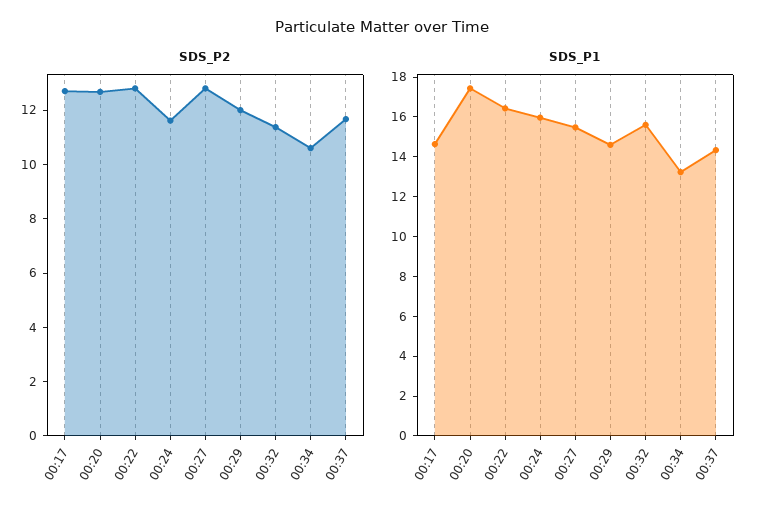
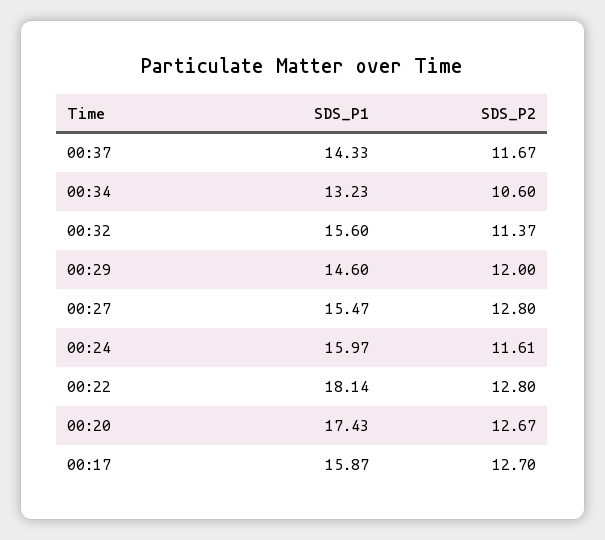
  {
    "SDS_P2": {
      "00:17": 12.7,
      "00:20": 12.67,
      "00:22": 12.8,
      "00:24": 11.61,
      "00:27": 12.8,
      "00:29": 12,
      "00:32": 11.37,
      "00:34": 10.6,
      "00:37": 11.67
    },
    "SDS_P1": {
-     "00:17": 14.5,
+     "00:17": 15.87,
      "00:20": 17.43,
-     "00:22": 16.5,
+     "00:22": 18.14,
      "00:24": 15.97,
      "00:27": 15.47,
      "00:29": 14.6,
      "00:32": 15.6,
      "00:34": 13.23,
      "00:37": 14.33
    }
  }

